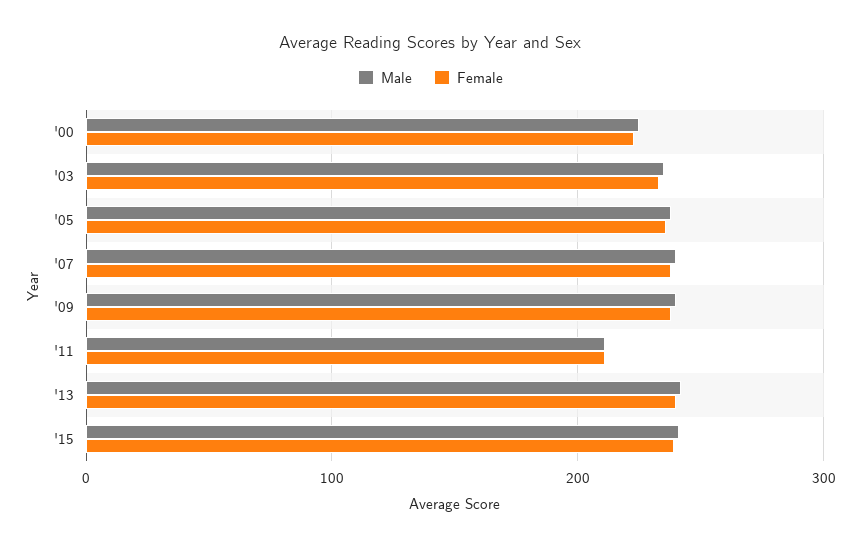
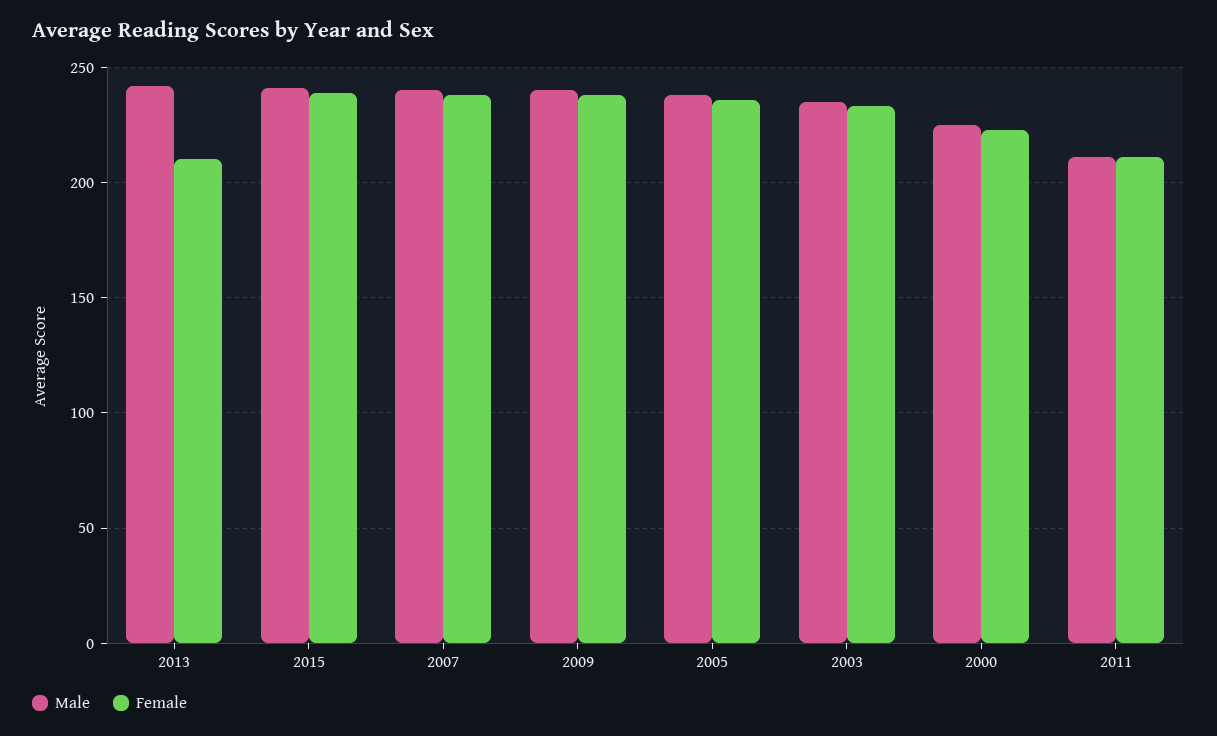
  {
    "Male": {
      "'00": 225,
      "'03": 235,
      "'05": 240,
      "'07": 240,
      "'09": 240,
      "'11": 210,
      "'13": 240,
      "'15": 240
    },
    "Female": {
      "'00": 225,
      "'03": 235,
      "'05": 235,
      "'07": 240,
      "'09": 240,
      "'11": 210,
-     "'13": 240,
+     "'13": 210,
      "'15": 240
    }
  }

